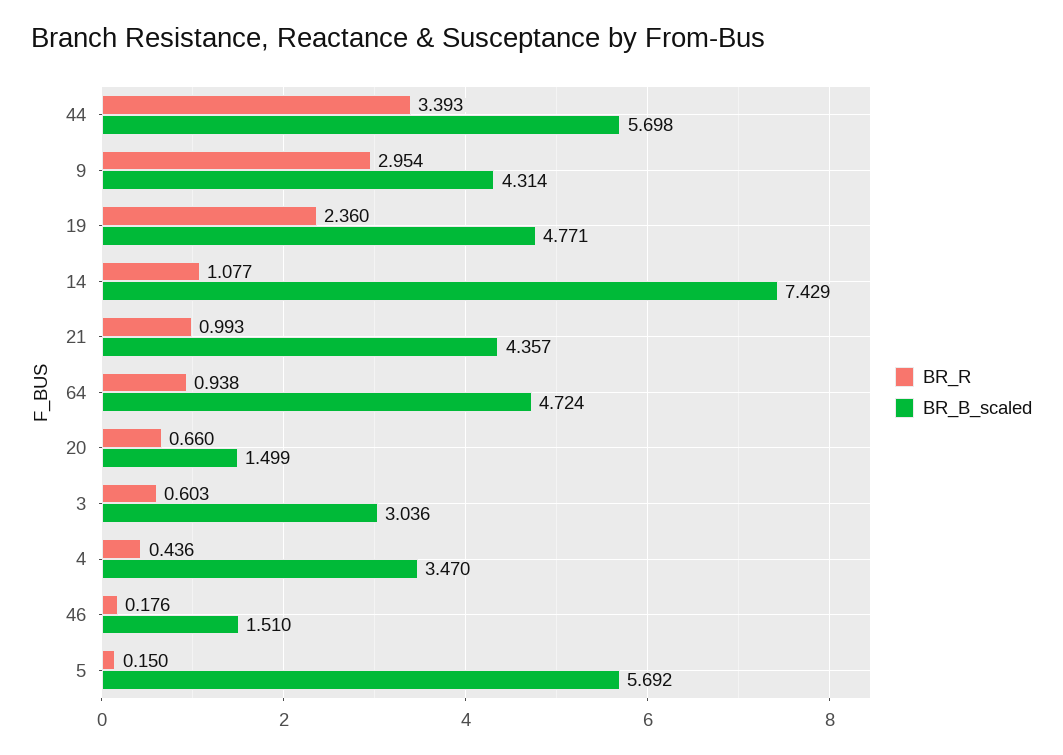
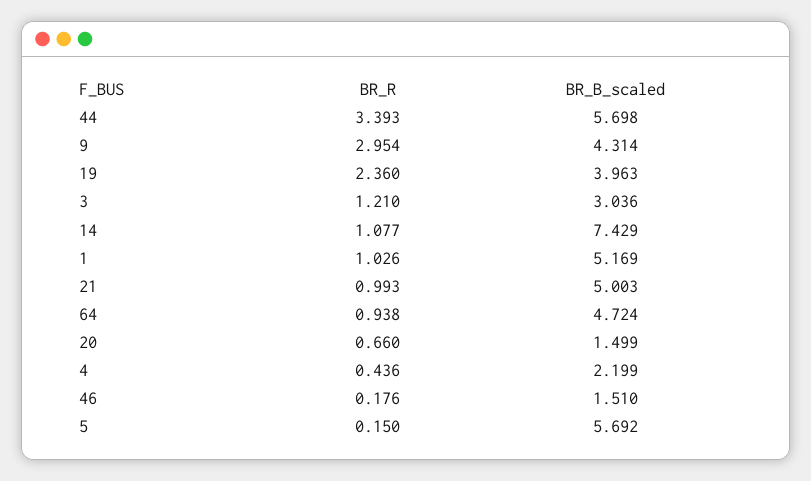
  {
    "BR_R": {
      "44": 3.393,
      "9": 2.954,
      "19": 2.36,
      "14": 1.077,
      "21": 0.993,
      "64": 0.938,
      "20": 0.66,
-     "3": 0.603,
+     "3": 1.21,
      "4": 0.436,
      "46": 0.176,
-     "5": 0.15
+     "5": 0.15,
+     "1": 1.026
    },
    "BR_B_scaled": {
      "44": 5.698,
      "9": 4.314,
-     "19": 4.771,
+     "19": 3.963,
      "14": 7.429,
-     "21": 4.357,
+     "21": 5.003,
      "64": 4.724,
      "20": 1.499,
      "3": 3.036,
-     "4": 3.47,
+     "4": 2.199,
      "46": 1.51,
-     "5": 5.692
+     "5": 5.692,
+     "1": 5.169
    }
  }

